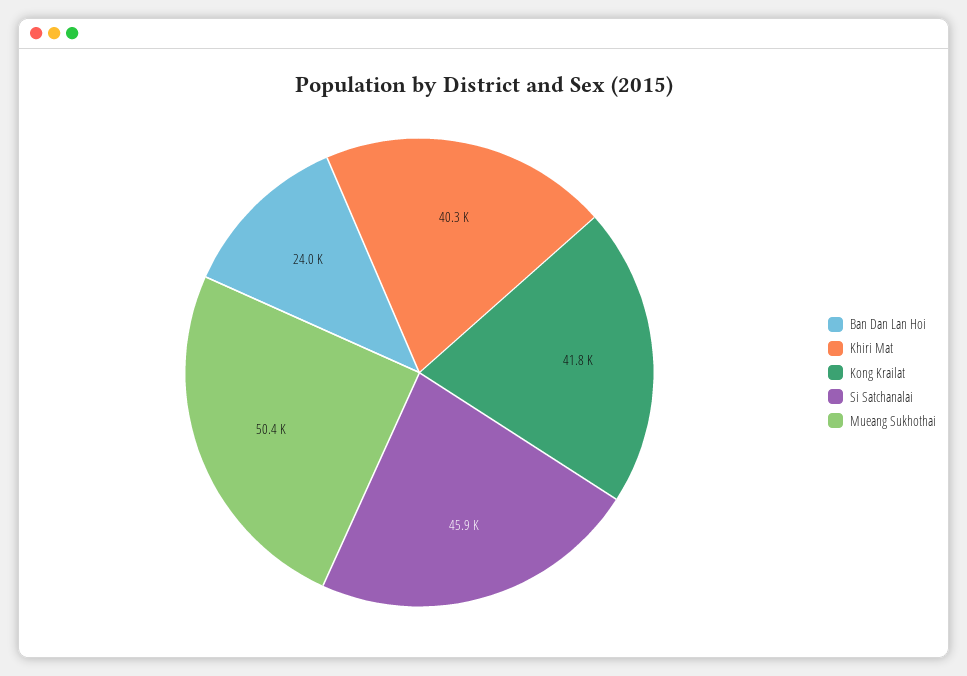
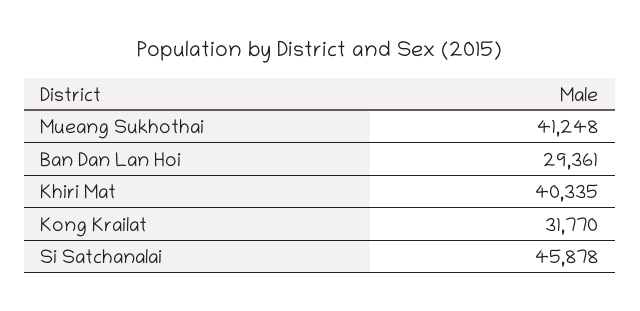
  {
-   "Ban Dan Lan Hoi": 24000,
+   "Ban Dan Lan Hoi": 29361,
    "Khiri Mat": 40335,
-   "Kong Krailat": 41800,
+   "Kong Krailat": 31770,
    "Si Satchanalai": 45878,
-   "Mueang Sukhothai": 50400
+   "Mueang Sukhothai": 41248
  }

